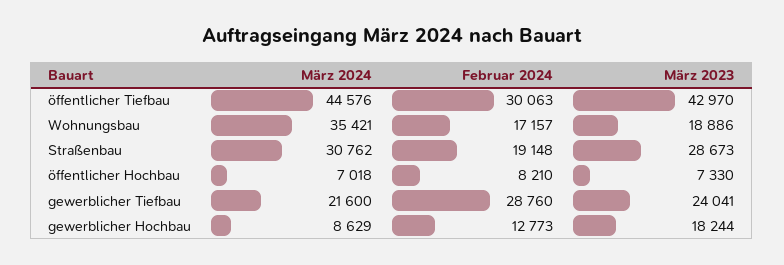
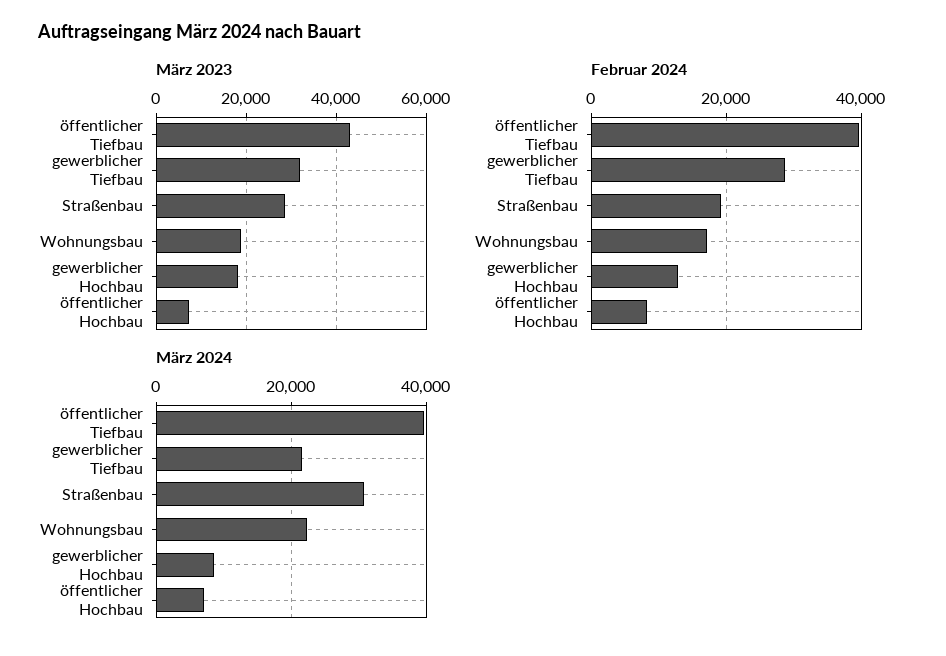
  {
    "März 2024": {
-     "öffentlicher Tiefbau": 44576,
+     "öffentlicher Tiefbau": 40000,
-     "Wohnungsbau": 35421,
+     "Wohnungsbau": 22000,
      "Straßenbau": 30762,
      "öffentlicher Hochbau": 7018,
      "gewerblicher Tiefbau": 21600,
      "gewerblicher Hochbau": 8629
    },
    "Februar 2024": {
-     "öffentlicher Tiefbau": 30063,
+     "öffentlicher Tiefbau": 40000,
      "Wohnungsbau": 17157,
      "Straßenbau": 19148,
      "öffentlicher Hochbau": 8210,
      "gewerblicher Tiefbau": 28760,
      "gewerblicher Hochbau": 12773
    },
    "März 2023": {
      "öffentlicher Tiefbau": 42970,
      "Wohnungsbau": 18886,
      "Straßenbau": 28673,
      "öffentlicher Hochbau": 7330,
-     "gewerblicher Tiefbau": 24041,
+     "gewerblicher Tiefbau": 32000,
      "gewerblicher Hochbau": 18244
    }
  }

